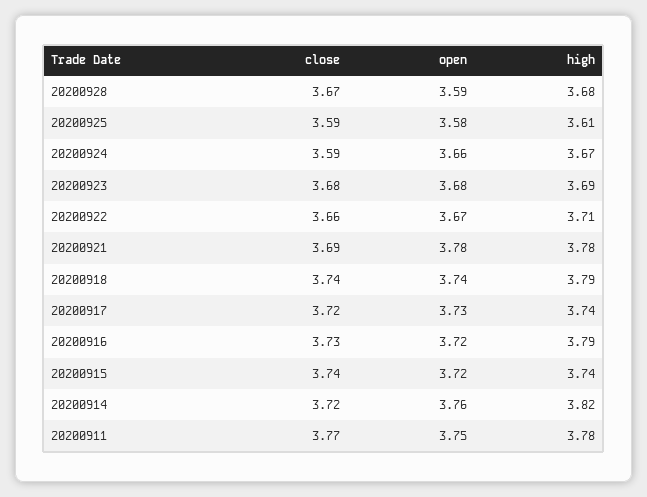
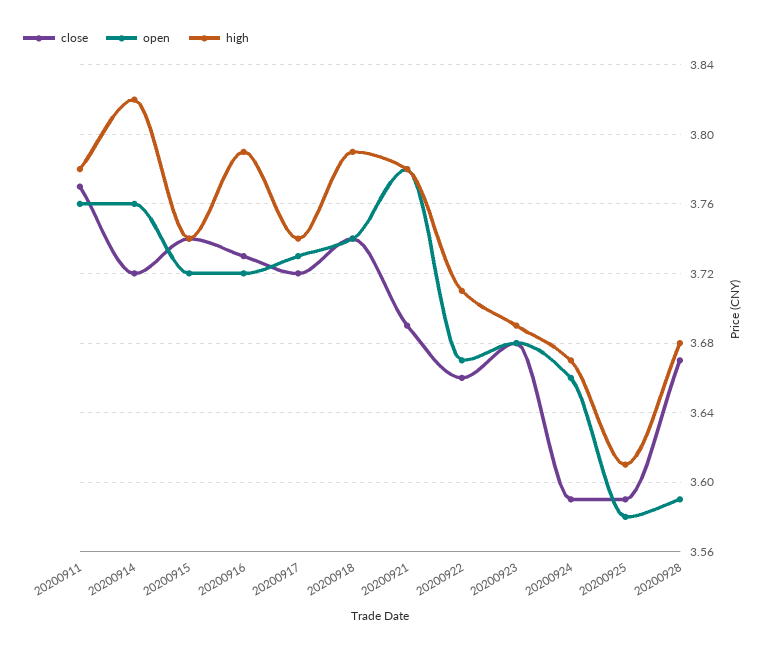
  {
    "close": {
      "20200928": 3.67,
      "20200925": 3.59,
      "20200924": 3.59,
      "20200923": 3.68,
      "20200922": 3.66,
      "20200921": 3.69,
      "20200918": 3.74,
      "20200917": 3.72,
      "20200916": 3.73,
      "20200915": 3.74,
      "20200914": 3.72,
      "20200911": 3.77
    },
    "open": {
      "20200928": 3.59,
      "20200925": 3.58,
      "20200924": 3.66,
      "20200923": 3.68,
      "20200922": 3.67,
      "20200921": 3.78,
      "20200918": 3.74,
      "20200917": 3.73,
      "20200916": 3.72,
      "20200915": 3.72,
      "20200914": 3.76,
-     "20200911": 3.75
+     "20200911": 3.76
    },
    "high": {
      "20200928": 3.68,
      "20200925": 3.61,
      "20200924": 3.67,
      "20200923": 3.69,
      "20200922": 3.71,
      "20200921": 3.78,
      "20200918": 3.79,
      "20200917": 3.74,
      "20200916": 3.79,
      "20200915": 3.74,
      "20200914": 3.82,
      "20200911": 3.78
    }
  }

